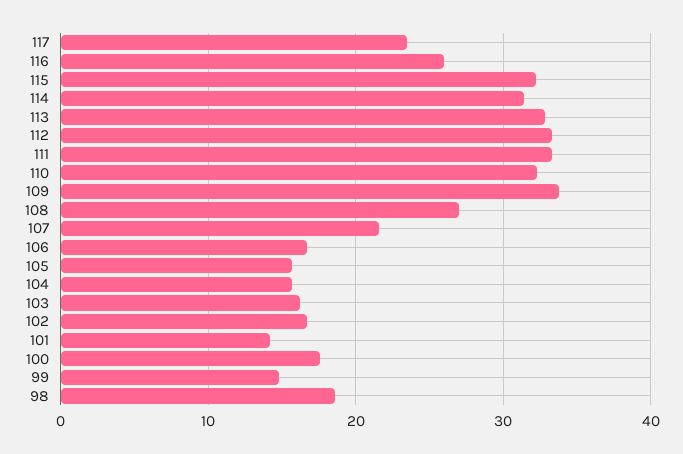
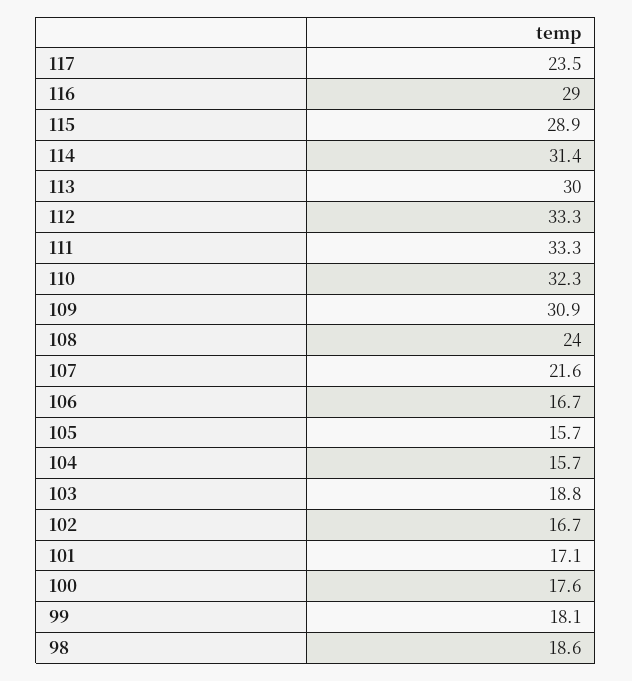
  {
    "117": 23.5,
-   "116": 26,
+   "116": 29,
-   "115": 32,
+   "115": 28.9,
    "114": 31.4,
-   "113": 33,
+   "113": 30,
    "112": 33.3,
    "111": 33.3,
    "110": 32.3,
-   "109": 34,
+   "109": 30.9,
-   "108": 27,
+   "108": 24,
    "107": 21.6,
    "106": 16.7,
    "105": 15.7,
    "104": 15.7,
-   "103": 16,
+   "103": 18.8,
    "102": 16.7,
-   "101": 14,
+   "101": 17.1,
    "100": 17.6,
-   "99": 15,
+   "99": 18.1,
    "98": 18.6
  }

